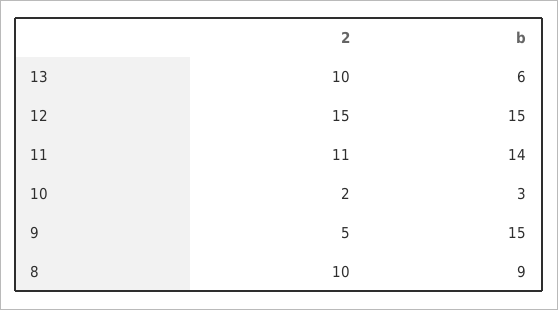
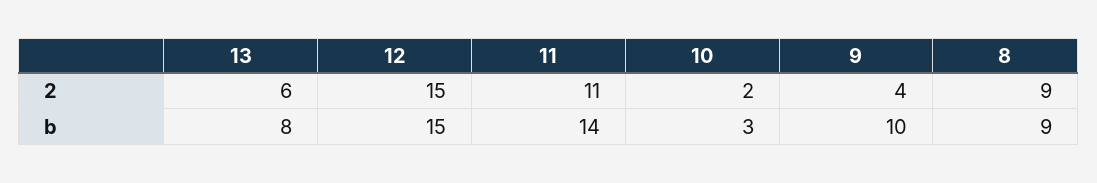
  {
    "2": {
-     "13": 10,
+     "13": 6,
      "12": 15,
      "11": 11,
      "10": 2,
-     "9": 5,
+     "9": 4,
-     "8": 10
+     "8": 9
    },
    "b": {
-     "13": 6,
+     "13": 8,
      "12": 15,
      "11": 14,
      "10": 3,
-     "9": 15,
+     "9": 10,
      "8": 9
    }
  }

